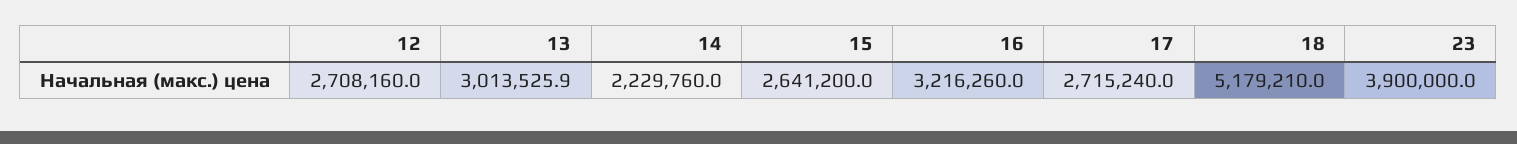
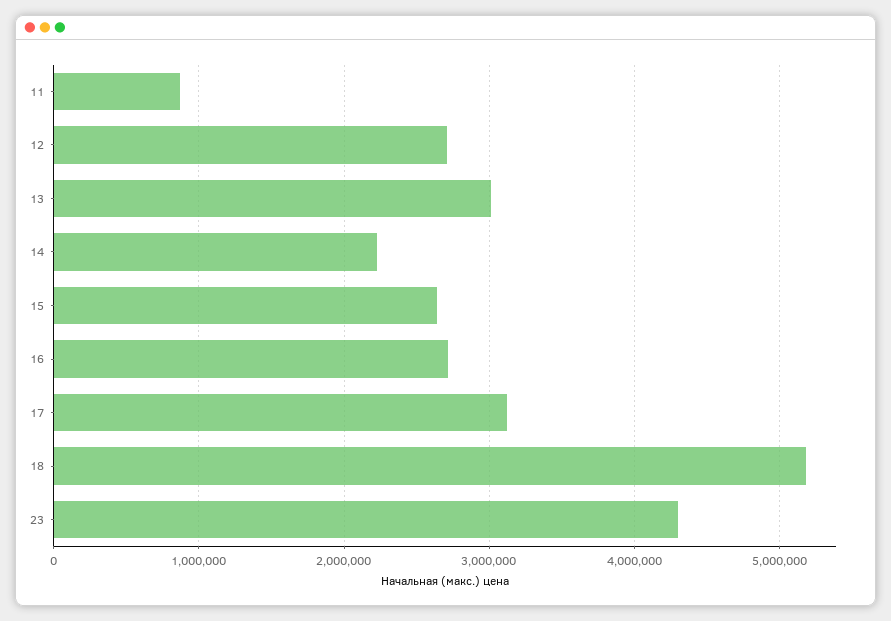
  {
    "12": 2708160,
    "13": 3013525.9,
    "14": 2229760,
    "15": 2641200,
-   "16": 3216260,
+   "16": 2700000,
-   "17": 2715240,
+   "17": 3100000,
    "18": 5179210,
-   "23": 3900000
+   "23": 4300000,
+   "11": 900000
  }

